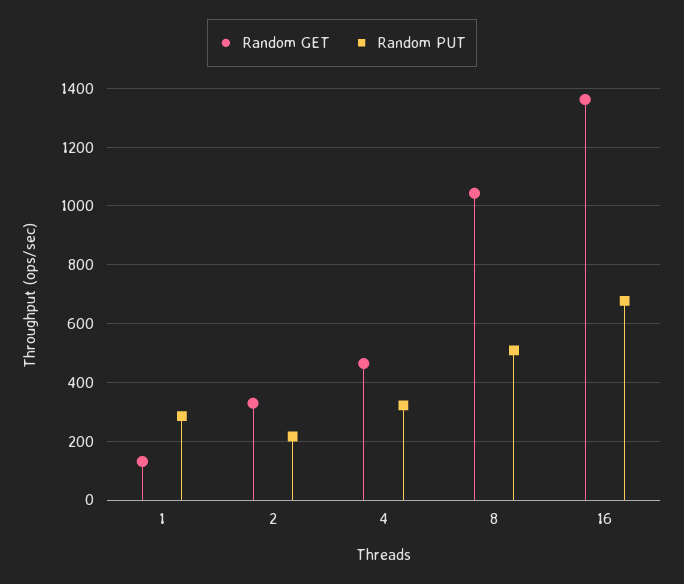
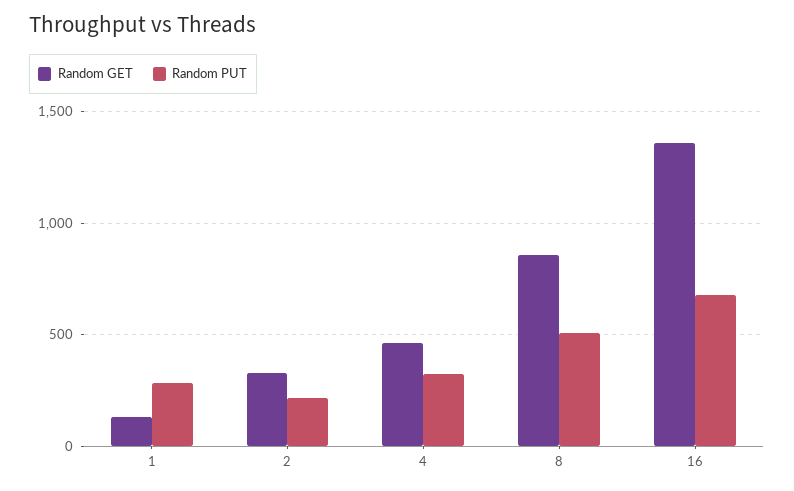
  {
    "Random GET": {
      "1": 125,
      "2": 325,
      "4": 475,
-     "8": 1050,
+     "8": 850,
      "16": 1350
    },
    "Random PUT": {
      "1": 275,
      "2": 225,
      "4": 325,
      "8": 500,
      "16": 675
    }
  }

